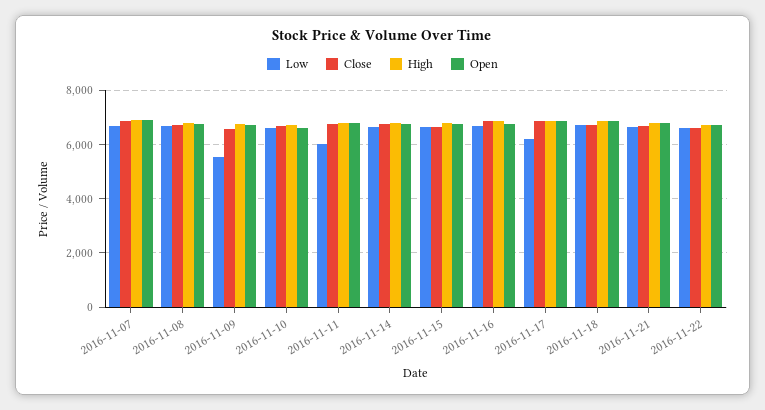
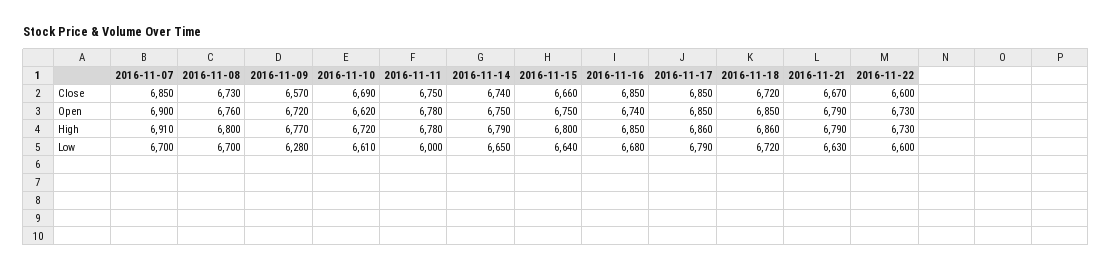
  {
    "Low": {
      "2016-11-07": 6700,
      "2016-11-08": 6700,
-     "2016-11-09": 5500,
+     "2016-11-09": 6280,
      "2016-11-10": 6610,
      "2016-11-11": 6000,
      "2016-11-14": 6650,
      "2016-11-15": 6640,
      "2016-11-16": 6680,
-     "2016-11-17": 6250,
+     "2016-11-17": 6790,
      "2016-11-18": 6720,
      "2016-11-21": 6630,
      "2016-11-22": 6600
    },
    "Close": {
      "2016-11-07": 6850,
      "2016-11-08": 6730,
      "2016-11-09": 6570,
      "2016-11-10": 6690,
      "2016-11-11": 6750,
      "2016-11-14": 6740,
      "2016-11-15": 6660,
      "2016-11-16": 6850,
      "2016-11-17": 6850,
      "2016-11-18": 6720,
      "2016-11-21": 6670,
      "2016-11-22": 6600
    },
    "High": {
      "2016-11-07": 6910,
      "2016-11-08": 6800,
      "2016-11-09": 6770,
      "2016-11-10": 6720,
      "2016-11-11": 6780,
      "2016-11-14": 6790,
      "2016-11-15": 6800,
      "2016-11-16": 6850,
      "2016-11-17": 6860,
      "2016-11-18": 6860,
      "2016-11-21": 6790,
      "2016-11-22": 6730
    },
    "Open": {
      "2016-11-07": 6900,
      "2016-11-08": 6760,
      "2016-11-09": 6720,
      "2016-11-10": 6620,
      "2016-11-11": 6780,
      "2016-11-14": 6750,
      "2016-11-15": 6750,
      "2016-11-16": 6740,
      "2016-11-17": 6850,
      "2016-11-18": 6850,
      "2016-11-21": 6790,
      "2016-11-22": 6730
    }
  }

